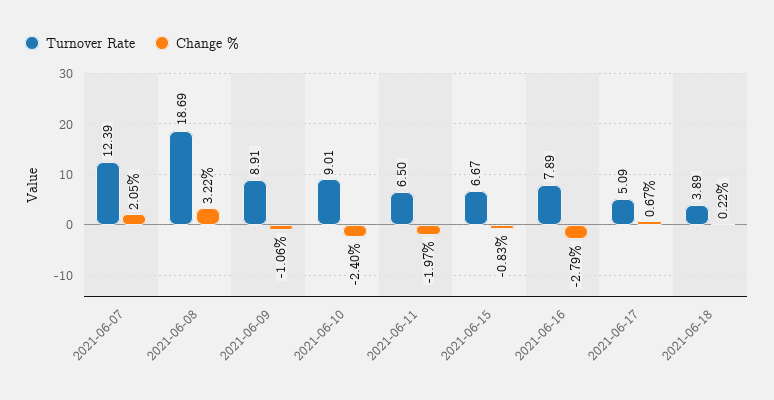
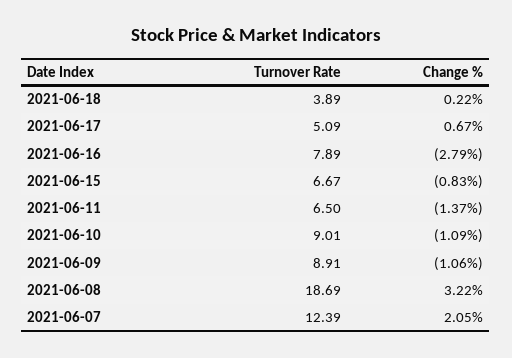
  {
    "Turnover Rate": {
      "2021-06-07": 12.39,
      "2021-06-08": 18.69,
      "2021-06-09": 8.91,
      "2021-06-10": 9.01,
      "2021-06-11": 6.5,
      "2021-06-15": 6.67,
      "2021-06-16": 7.89,
      "2021-06-17": 5.09,
      "2021-06-18": 3.89
    },
    "Change %": {
      "2021-06-07": 2.05,
      "2021-06-08": 3.22,
      "2021-06-09": -1.06,
-     "2021-06-10": -2.4,
+     "2021-06-10": -1.09,
-     "2021-06-11": -1.97,
+     "2021-06-11": -1.37,
      "2021-06-15": -0.83,
      "2021-06-16": -2.79,
      "2021-06-17": 0.67,
      "2021-06-18": 0.22
    }
  }

